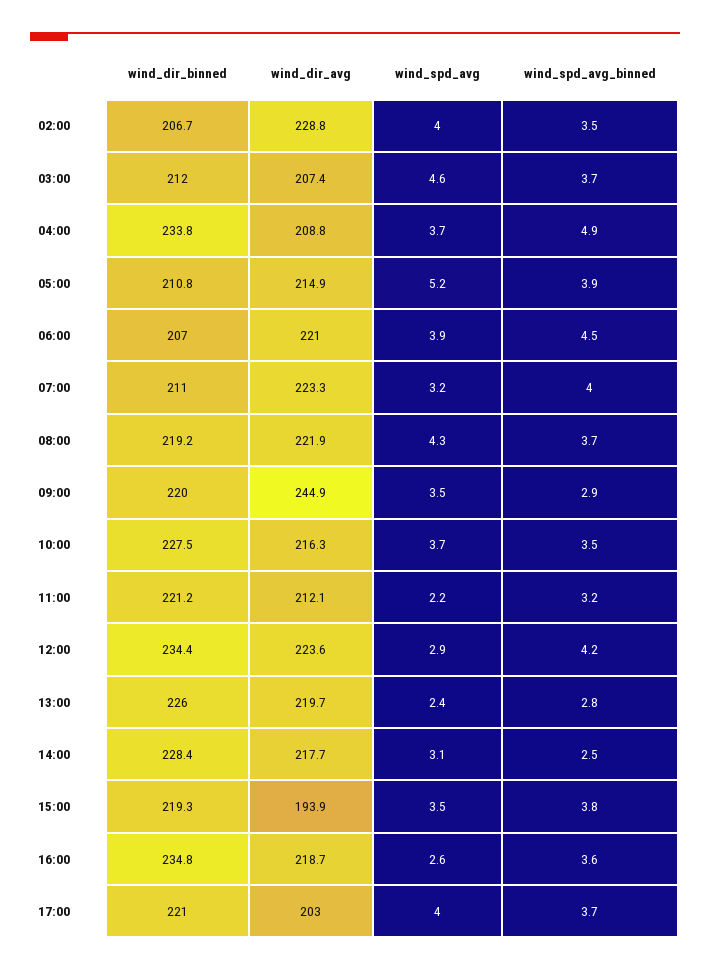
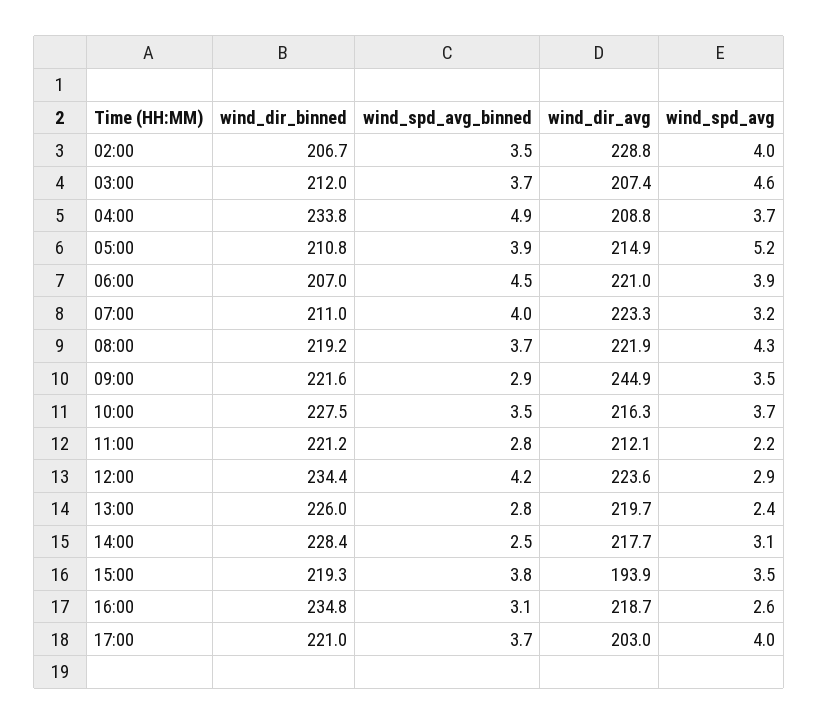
  {
    "wind_dir_binned": {
      "02:00": 206.7,
      "03:00": 212,
      "04:00": 233.8,
      "05:00": 210.8,
      "06:00": 207,
      "07:00": 211,
      "08:00": 219.2,
-     "09:00": 220,
+     "09:00": 221.6,
      "10:00": 227.5,
      "11:00": 221.2,
      "12:00": 234.4,
      "13:00": 226,
      "14:00": 228.4,
      "15:00": 219.3,
      "16:00": 234.8,
      "17:00": 221
    },
    "wind_dir_avg": {
      "02:00": 228.8,
      "03:00": 207.4,
      "04:00": 208.8,
      "05:00": 214.9,
      "06:00": 221,
      "07:00": 223.3,
      "08:00": 221.9,
      "09:00": 244.9,
      "10:00": 216.3,
      "11:00": 212.1,
      "12:00": 223.6,
      "13:00": 219.7,
      "14:00": 217.7,
      "15:00": 193.9,
      "16:00": 218.7,
      "17:00": 203
    },
    "wind_spd_avg": {
      "02:00": 4,
      "03:00": 4.6,
      "04:00": 3.7,
      "05:00": 5.2,
      "06:00": 3.9,
      "07:00": 3.2,
      "08:00": 4.3,
      "09:00": 3.5,
      "10:00": 3.7,
      "11:00": 2.2,
      "12:00": 2.9,
      "13:00": 2.4,
      "14:00": 3.1,
      "15:00": 3.5,
      "16:00": 2.6,
      "17:00": 4
    },
    "wind_spd_avg_binned": {
      "02:00": 3.5,
      "03:00": 3.7,
      "04:00": 4.9,
      "05:00": 3.9,
      "06:00": 4.5,
      "07:00": 4,
      "08:00": 3.7,
      "09:00": 2.9,
      "10:00": 3.5,
-     "11:00": 3.2,
+     "11:00": 2.8,
      "12:00": 4.2,
      "13:00": 2.8,
      "14:00": 2.5,
      "15:00": 3.8,
-     "16:00": 3.6,
+     "16:00": 3.1,
      "17:00": 3.7
    }
  }

